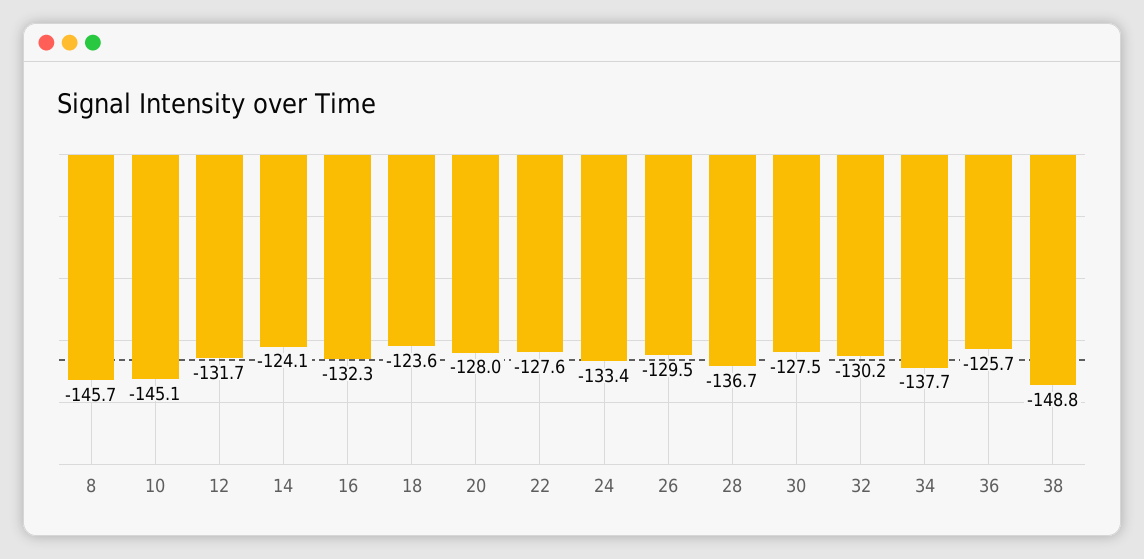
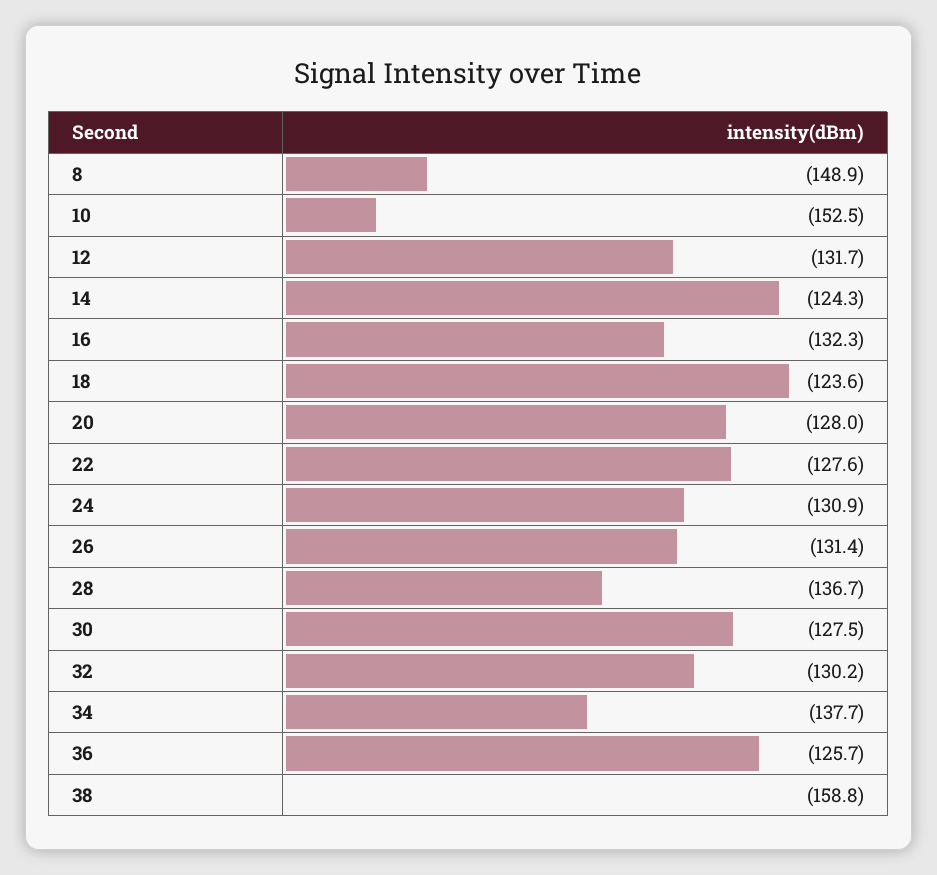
  {
-   "8": -145.7,
+   "8": -148.9,
-   "10": -145.1,
+   "10": -152.5,
    "12": -131.7,
-   "14": -124.1,
+   "14": -124.3,
    "16": -132.3,
    "18": -123.6,
    "20": -128,
    "22": -127.6,
-   "24": -133.4,
+   "24": -130.9,
-   "26": -129.5,
+   "26": -131.4,
    "28": -136.7,
    "30": -127.5,
    "32": -130.2,
    "34": -137.7,
    "36": -125.7,
-   "38": -148.8
+   "38": -158.8
  }

